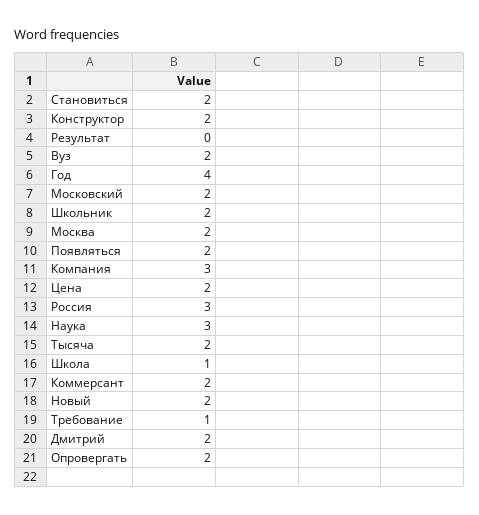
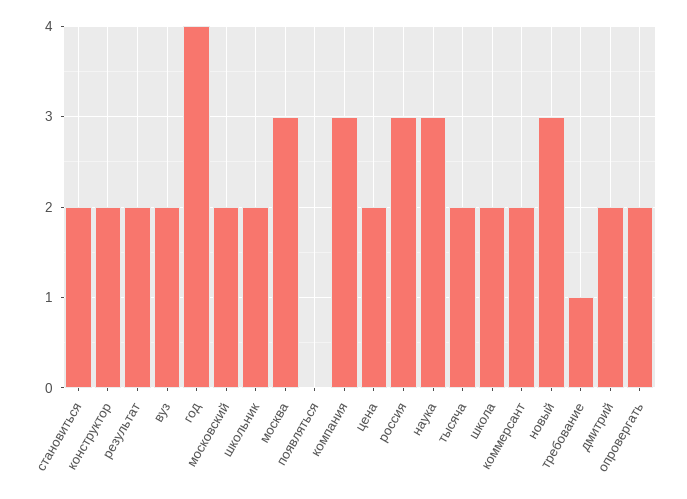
  {
    "Становиться": 2,
    "Конструктор": 2,
-   "Результат": 0,
+   "Результат": 2,
    "Вуз": 2,
    "Год": 4,
    "Московский": 2,
    "Школьник": 2,
-   "Москва": 2,
+   "Москва": 3,
-   "Появляться": 2,
+   "Появляться": 0,
    "Компания": 3,
    "Цена": 2,
    "Россия": 3,
    "Наука": 3,
    "Тысяча": 2,
-   "Школа": 1,
+   "Школа": 2,
    "Коммерсант": 2,
-   "Новый": 2,
+   "Новый": 3,
    "Требование": 1,
    "Дмитрий": 2,
    "Опровергать": 2
  }

